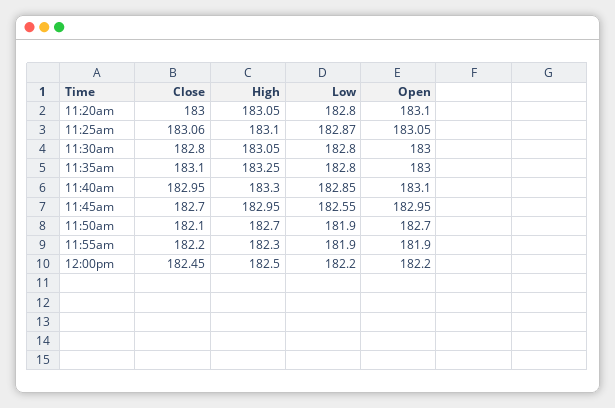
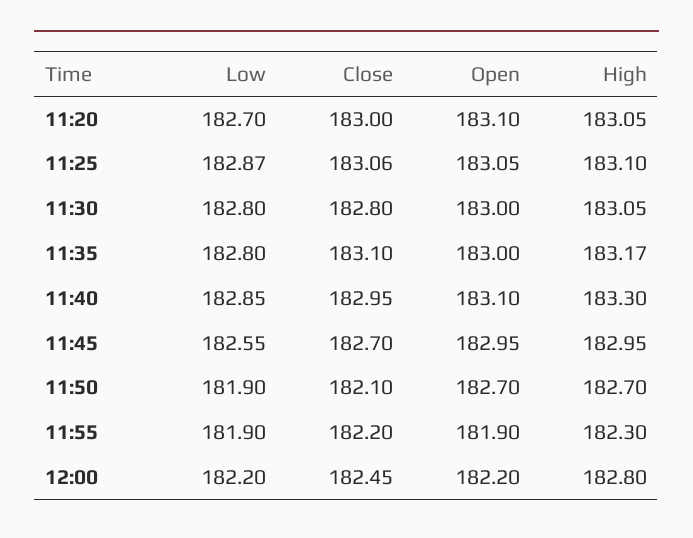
  {
    "Close": {
      "11:20am": 183,
      "11:25am": 183.06,
      "11:30am": 182.8,
      "11:35am": 183.1,
      "11:40am": 182.95,
      "11:45am": 182.7,
      "11:50am": 182.1,
      "11:55am": 182.2,
      "12:00pm": 182.45
    },
    "High": {
      "11:20am": 183.05,
      "11:25am": 183.1,
      "11:30am": 183.05,
-     "11:35am": 183.25,
+     "11:35am": 183.17,
      "11:40am": 183.3,
      "11:45am": 182.95,
      "11:50am": 182.7,
      "11:55am": 182.3,
-     "12:00pm": 182.5
+     "12:00pm": 182.8
    },
    "Low": {
-     "11:20am": 182.8,
+     "11:20am": 182.7,
      "11:25am": 182.87,
      "11:30am": 182.8,
      "11:35am": 182.8,
      "11:40am": 182.85,
      "11:45am": 182.55,
      "11:50am": 181.9,
      "11:55am": 181.9,
      "12:00pm": 182.2
    },
    "Open": {
      "11:20am": 183.1,
      "11:25am": 183.05,
      "11:30am": 183,
      "11:35am": 183,
      "11:40am": 183.1,
      "11:45am": 182.95,
      "11:50am": 182.7,
      "11:55am": 181.9,
      "12:00pm": 182.2
    }
  }

